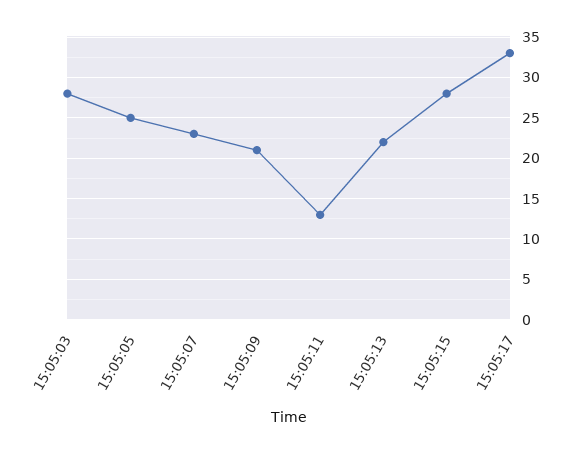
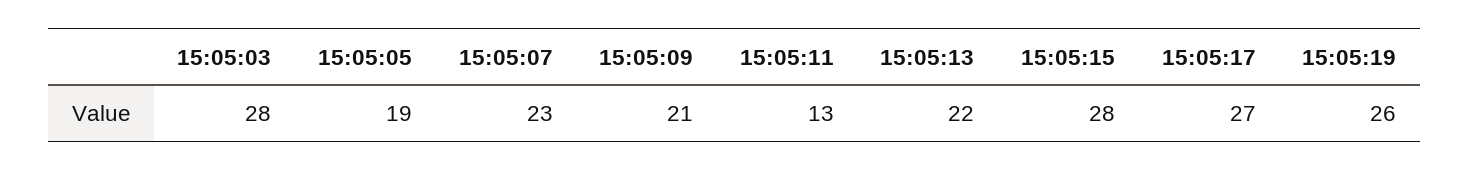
  {
    "15:05:03": 28,
-   "15:05:05": 25,
+   "15:05:05": 19,
    "15:05:07": 23,
    "15:05:09": 21,
    "15:05:11": 13,
    "15:05:13": 22,
    "15:05:15": 28,
-   "15:05:17": 33
+   "15:05:17": 27,
+   "15:05:19": 26
  }

